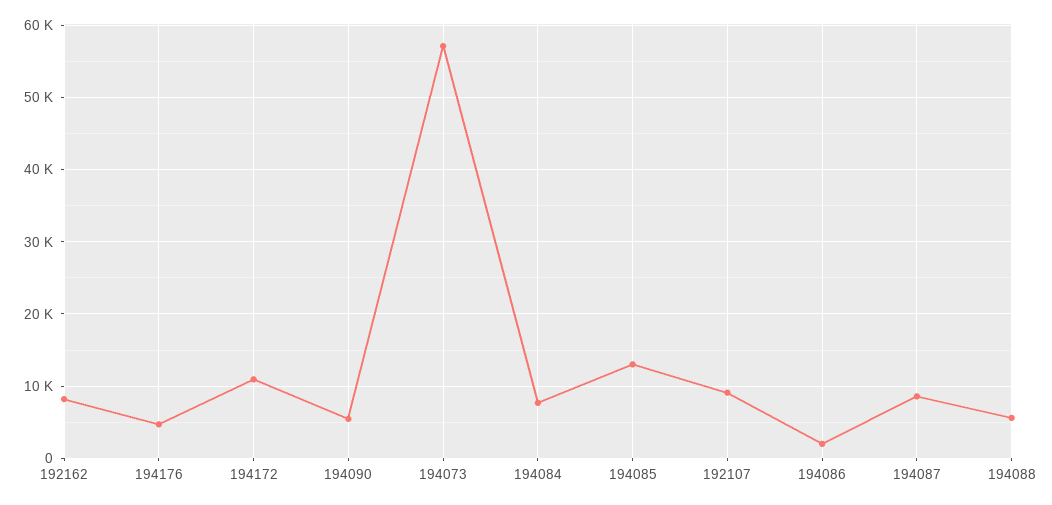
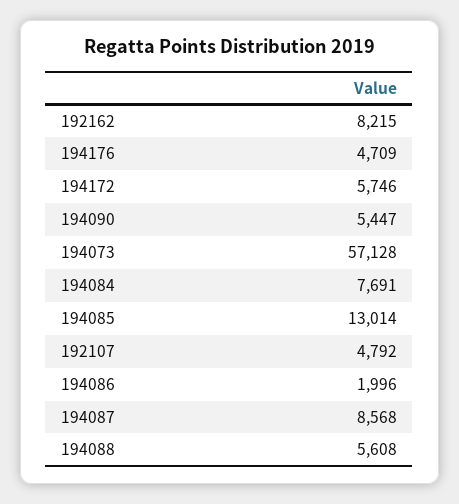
  {
    "192162": 8215,
    "194176": 4709,
-   "194172": 11000,
+   "194172": 5746,
    "194090": 5447,
    "194073": 57128,
    "194084": 7691,
    "194085": 13014,
-   "192107": 9000,
+   "192107": 4792,
    "194086": 1996,
    "194087": 8568,
    "194088": 5608
  }

